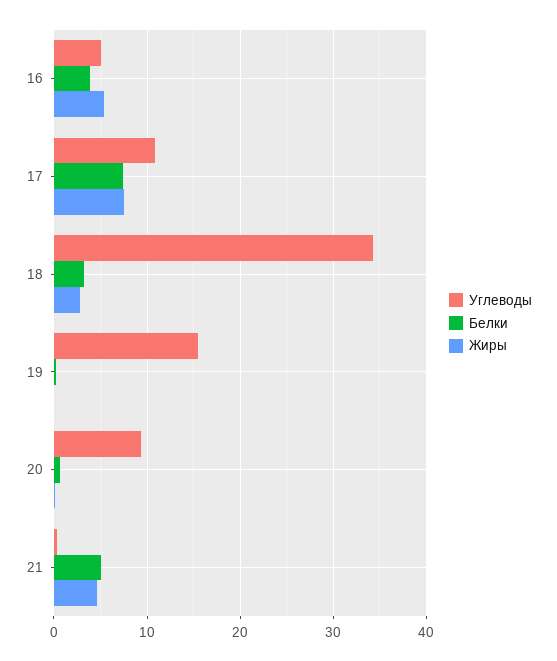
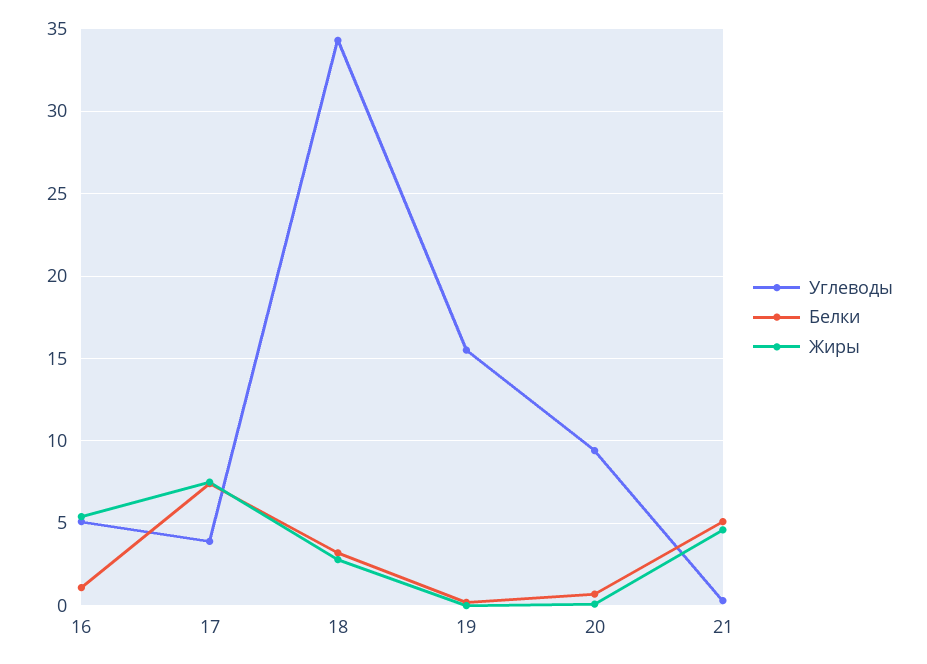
  {
    "Углеводы": {
      "16": 5,
-     "17": 11,
+     "17": 4,
      "18": 34.5,
      "19": 15.5,
      "20": 9.5,
      "21": 0.5
    },
    "Белки": {
-     "16": 4,
+     "16": 1,
      "17": 7.5,
      "18": 3,
      "19": 0,
      "20": 0.5,
      "21": 5
    },
    "Жиры": {
      "16": 5.5,
      "17": 7.5,
      "18": 3,
      "19": 0,
      "20": 0,
      "21": 4.5
    }
  }

